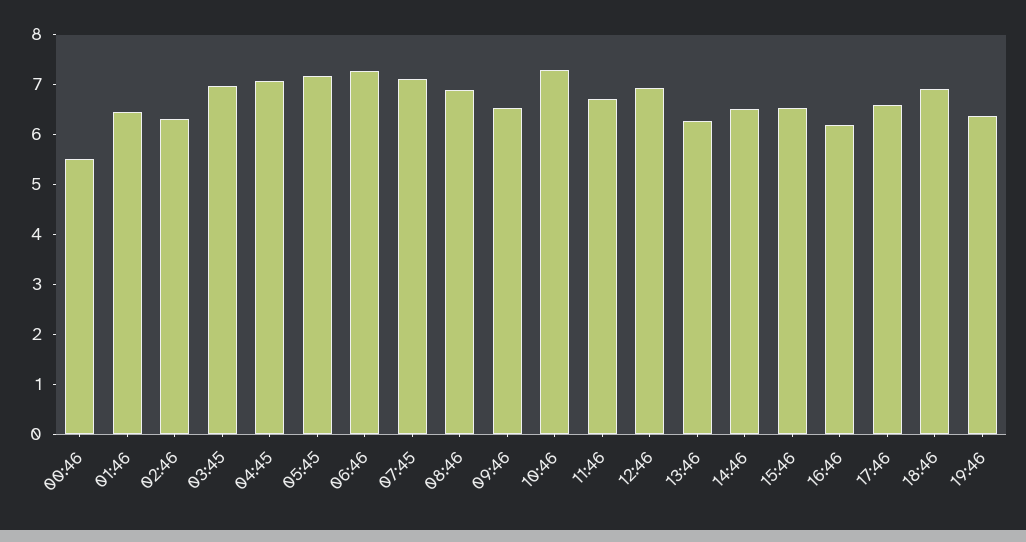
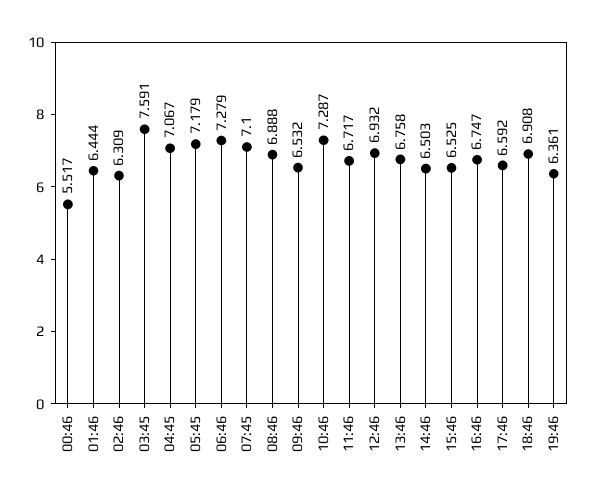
  {
    "00:46": 5.517,
    "01:46": 6.444,
    "02:46": 6.309,
-   "03:45": 7,
+   "03:45": 7.591,
    "04:45": 7.067,
    "05:45": 7.179,
    "06:46": 7.279,
    "07:45": 7.1,
    "08:46": 6.888,
    "09:46": 6.532,
    "10:46": 7.287,
    "11:46": 6.717,
    "12:46": 6.932,
-   "13:46": 6.2,
+   "13:46": 6.758,
    "14:46": 6.503,
    "15:46": 6.525,
-   "16:46": 6.2,
+   "16:46": 6.747,
    "17:46": 6.592,
    "18:46": 6.908,
    "19:46": 6.361
  }

